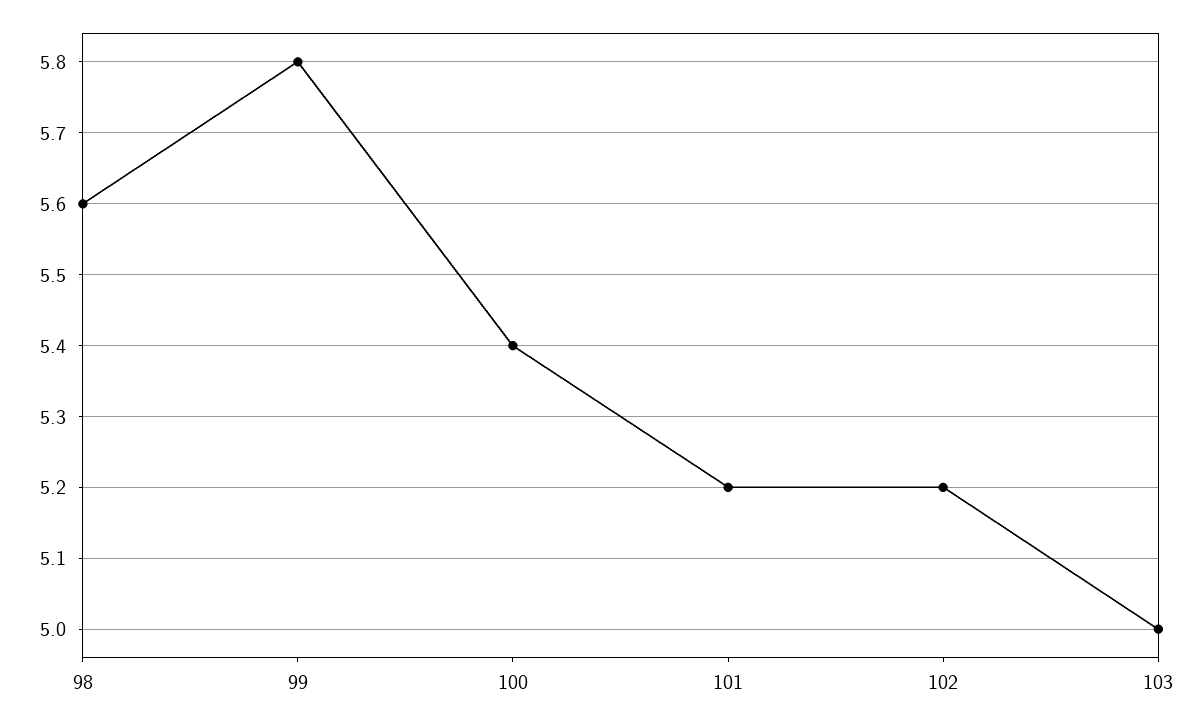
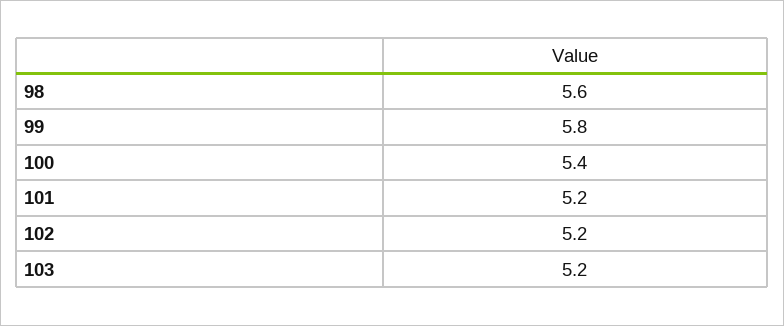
  {
    "98": 5.6,
    "99": 5.8,
    "100": 5.4,
    "101": 5.2,
    "102": 5.2,
-   "103": 5
+   "103": 5.2
  }

